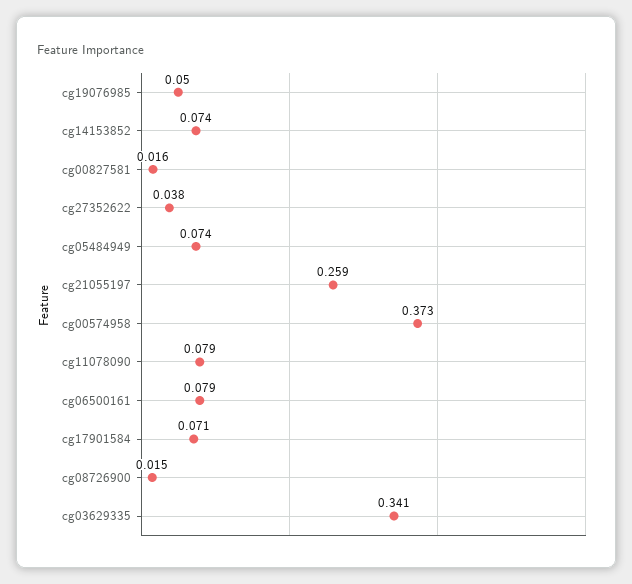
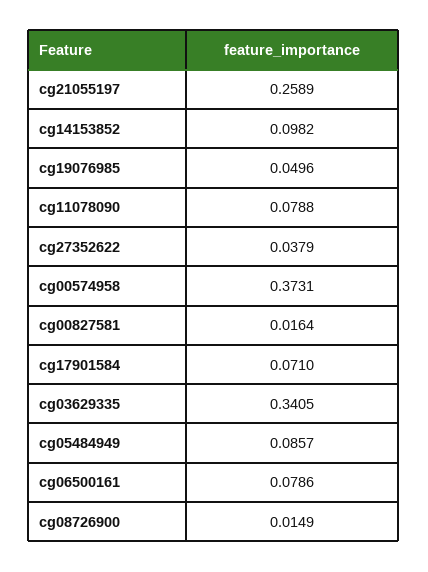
  {
    "cg19076985": 0.0496,
-   "cg14153852": 0.074,
+   "cg14153852": 0.0982,
    "cg00827581": 0.0164,
    "cg27352622": 0.0379,
-   "cg05484949": 0.074,
+   "cg05484949": 0.0857,
    "cg21055197": 0.2589,
    "cg00574958": 0.3731,
    "cg11078090": 0.0788,
    "cg06500161": 0.0786,
    "cg17901584": 0.071,
    "cg08726900": 0.0149,
    "cg03629335": 0.3405
  }

